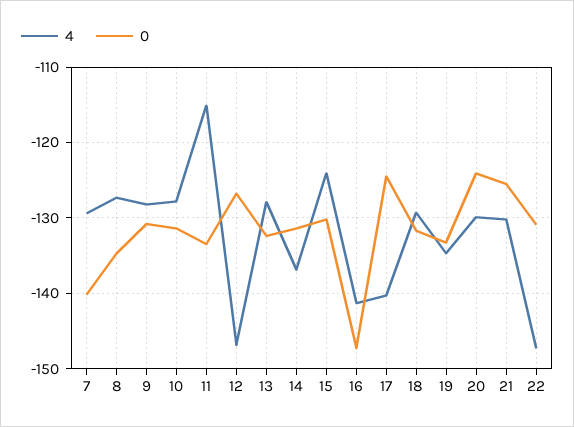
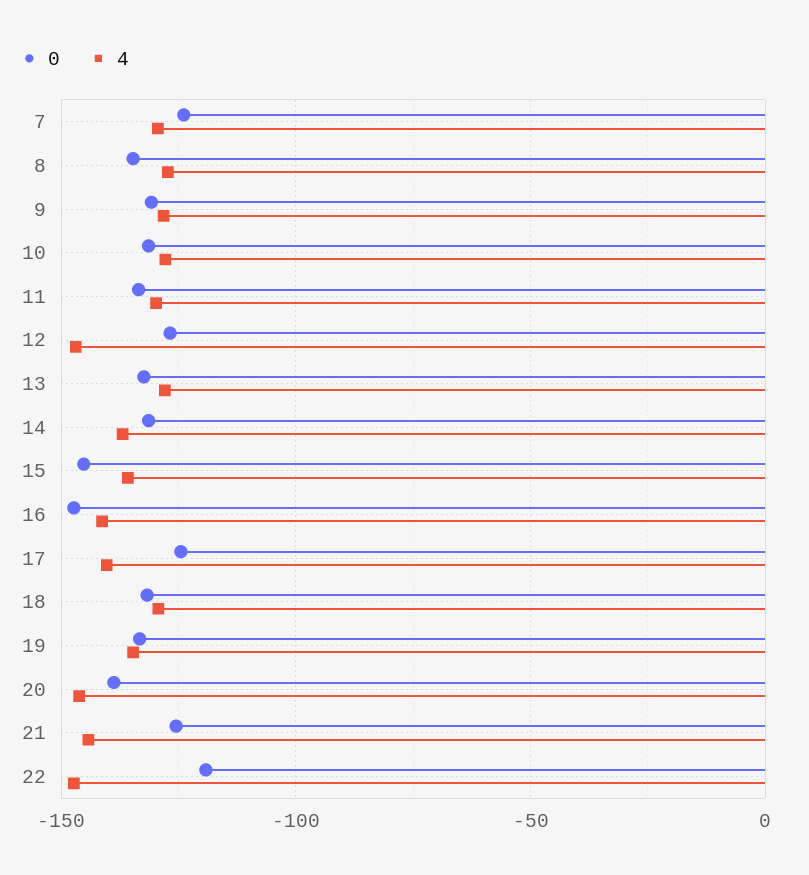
  {
    "4": {
      "7": -129,
      "8": -127,
      "9": -128,
      "10": -128,
-     "11": -115,
+     "11": -130,
      "12": -147,
      "13": -128,
      "14": -137,
-     "15": -124,
+     "15": -135,
      "16": -141,
      "17": -140,
      "18": -129,
      "19": -135,
-     "20": -130,
+     "20": -145,
-     "21": -130,
+     "21": -145,
      "22": -147
    },
    "0": {
-     "7": -140,
+     "7": -125,
      "8": -135,
      "9": -131,
      "10": -131,
      "11": -134,
      "12": -127,
      "13": -132,
      "14": -131,
-     "15": -130,
+     "15": -145,
      "16": -147,
      "17": -125,
      "18": -132,
      "19": -133,
-     "20": -124,
+     "20": -140,
      "21": -126,
-     "22": -131
+     "22": -120
    }
  }

